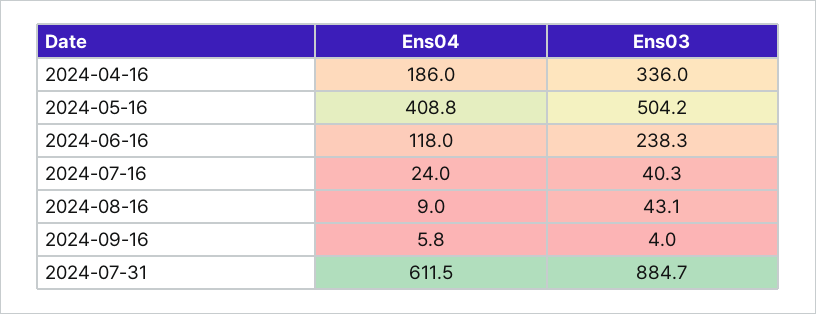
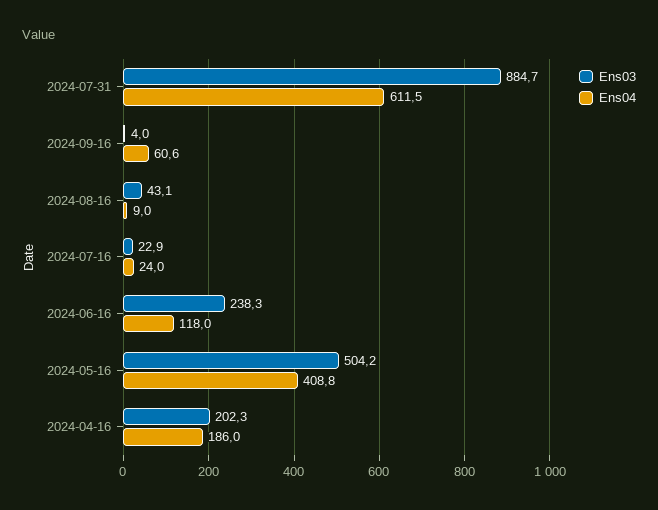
  {
    "Ens04": {
      "2024-04-16": 186,
      "2024-05-16": 408.8,
      "2024-06-16": 118,
      "2024-07-16": 24,
      "2024-08-16": 9,
-     "2024-09-16": 5.8,
+     "2024-09-16": 60.6,
      "2024-07-31": 611.5
    },
    "Ens03": {
-     "2024-04-16": 336,
+     "2024-04-16": 202.3,
      "2024-05-16": 504.2,
      "2024-06-16": 238.3,
-     "2024-07-16": 40.3,
+     "2024-07-16": 22.9,
      "2024-08-16": 43.1,
      "2024-09-16": 4,
      "2024-07-31": 884.7
    }
  }

